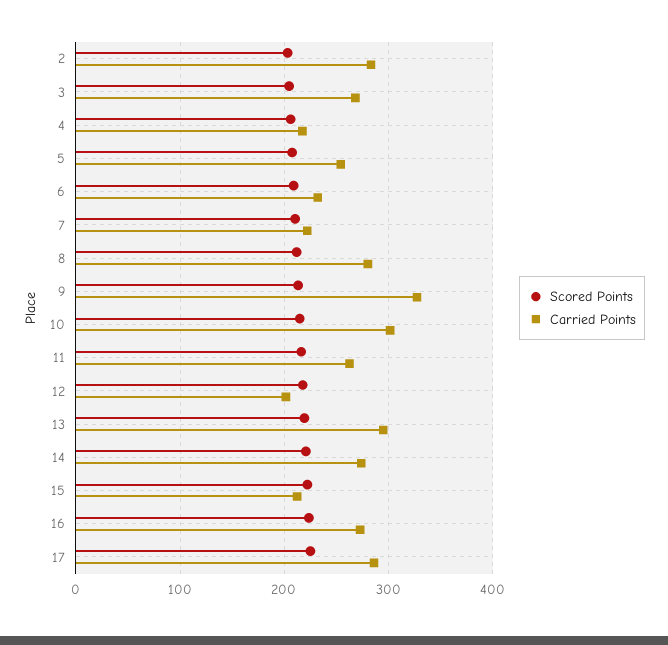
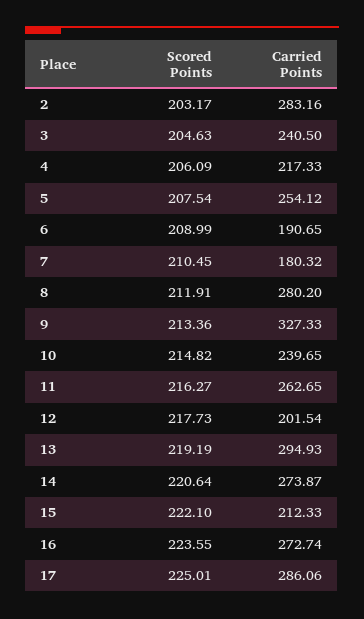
  {
    "Scored Points": {
      "2": 203.17,
      "3": 204.63,
      "4": 206.09,
      "5": 207.54,
      "6": 208.99,
      "7": 210.45,
      "8": 211.91,
      "9": 213.36,
      "10": 214.82,
      "11": 216.27,
      "12": 217.73,
      "13": 219.19,
      "14": 220.64,
      "15": 222.1,
      "16": 223.55,
      "17": 225.01
    },
    "Carried Points": {
      "2": 283.16,
-     "3": 270,
+     "3": 240.5,
      "4": 217.33,
      "5": 254.12,
-     "6": 230,
+     "6": 190.65,
-     "7": 220,
+     "7": 180.32,
      "8": 280.2,
      "9": 327.33,
-     "10": 300,
+     "10": 239.65,
      "11": 262.65,
      "12": 201.54,
      "13": 294.93,
      "14": 273.87,
      "15": 212.33,
      "16": 272.74,
      "17": 286.06
    }
  }

